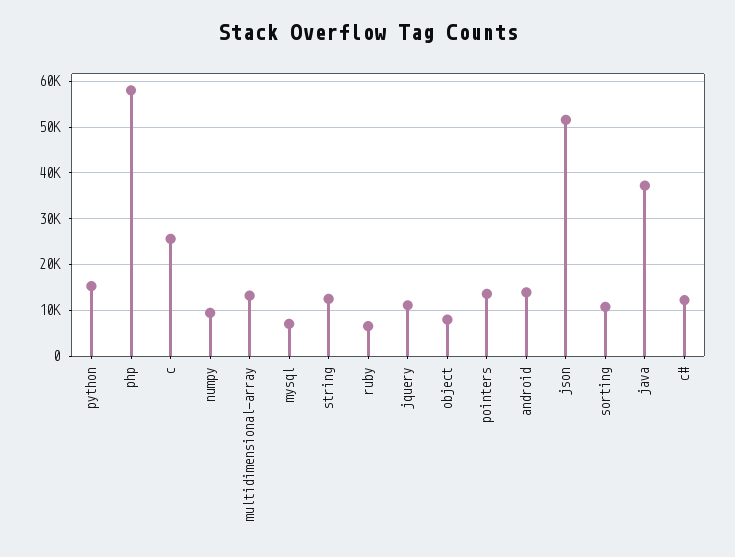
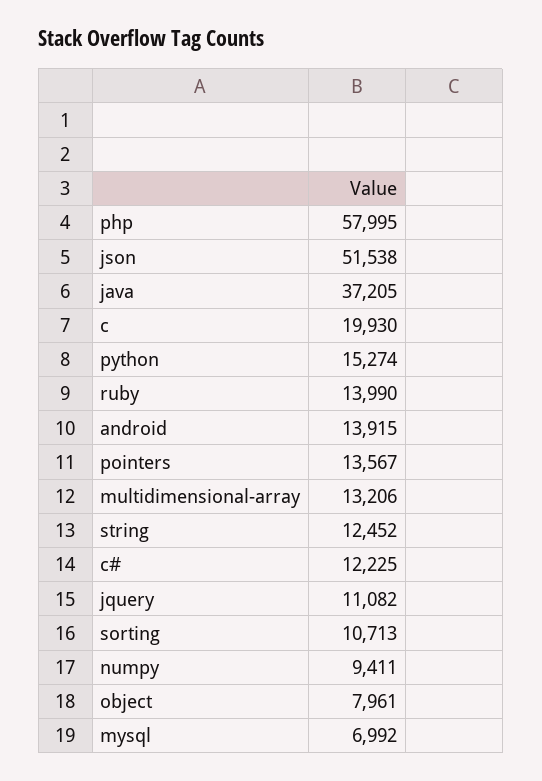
  {
    "python": 15274,
    "php": 57995,
-   "c": 26000,
+   "c": 19930,
    "numpy": 9411,
    "multidimensional-array": 13206,
    "mysql": 6992,
    "string": 12452,
-   "ruby": 6000,
+   "ruby": 13990,
    "jquery": 11082,
    "object": 7961,
    "pointers": 13567,
    "android": 13915,
    "json": 51538,
    "sorting": 10713,
    "java": 37205,
    "c#": 12225
  }

